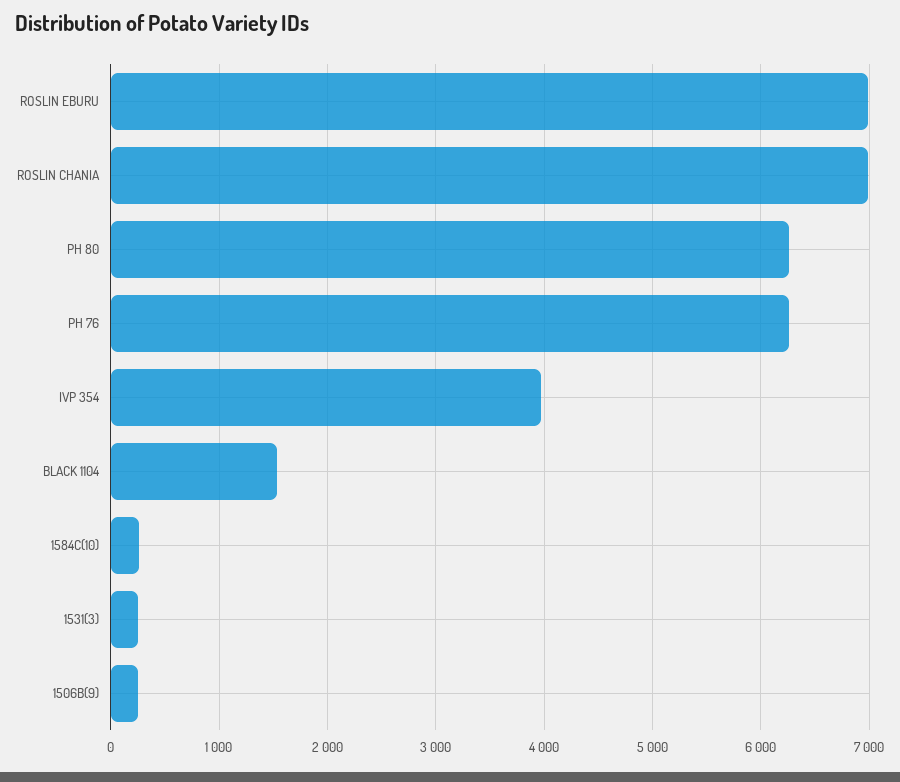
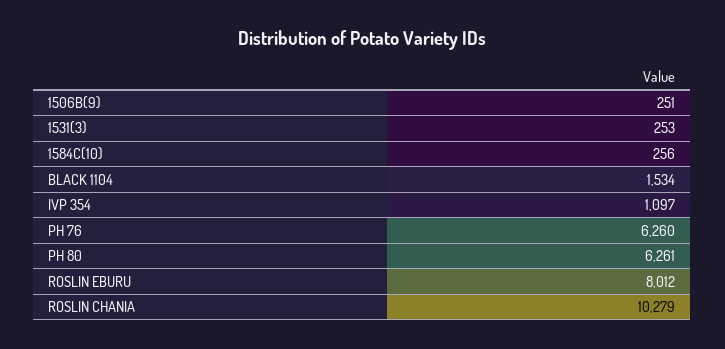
  {
-   "ROSLIN EBURU": 7000,
+   "ROSLIN EBURU": 8012,
-   "ROSLIN CHANIA": 7000,
+   "ROSLIN CHANIA": 10279,
    "PH 80": 6261,
    "PH 76": 6260,
-   "IVP 354": 4000,
+   "IVP 354": 1097,
    "BLACK 1104": 1534,
    "1584C(10)": 256,
    "1531(3)": 253,
    "1506B(9)": 251
  }

